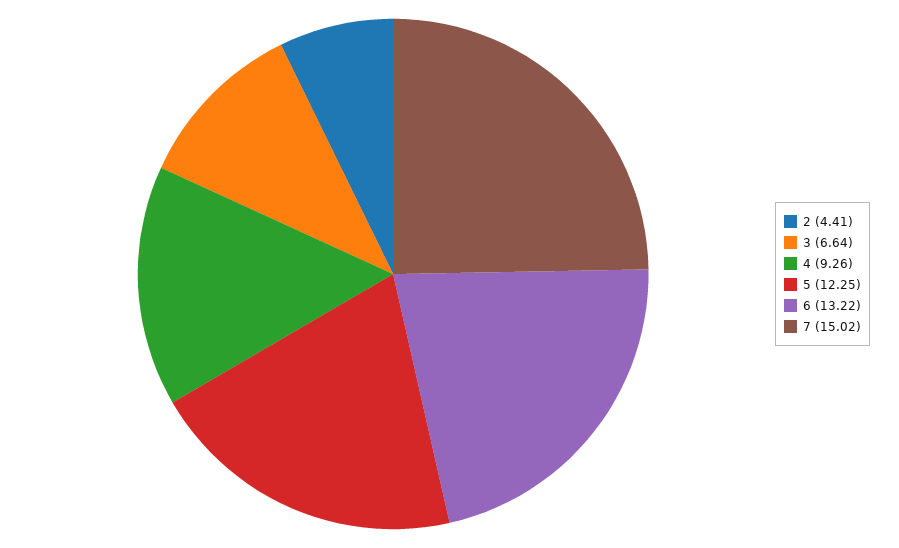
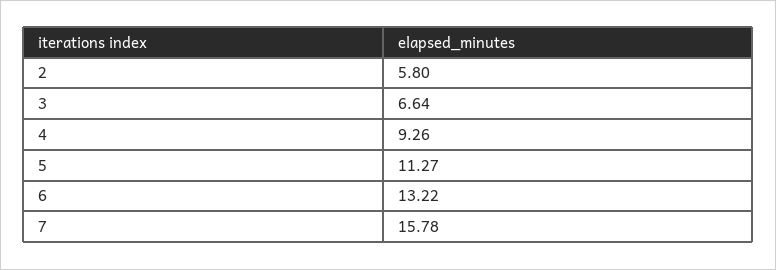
  {
-   "2": 4.41,
+   "2": 5.8,
    "3": 6.64,
    "4": 9.26,
-   "5": 12.25,
+   "5": 11.27,
    "6": 13.22,
-   "7": 15.02
+   "7": 15.78
  }

